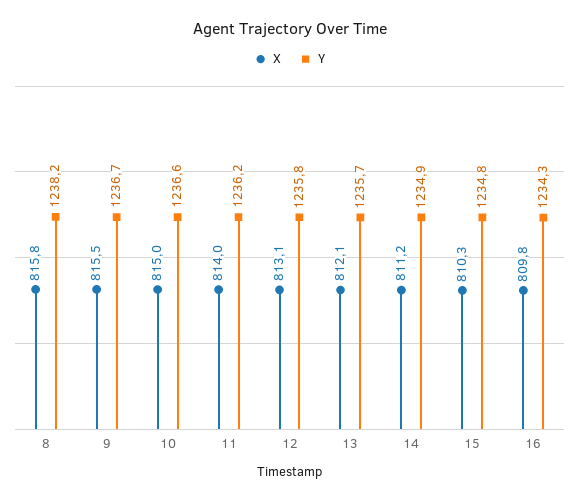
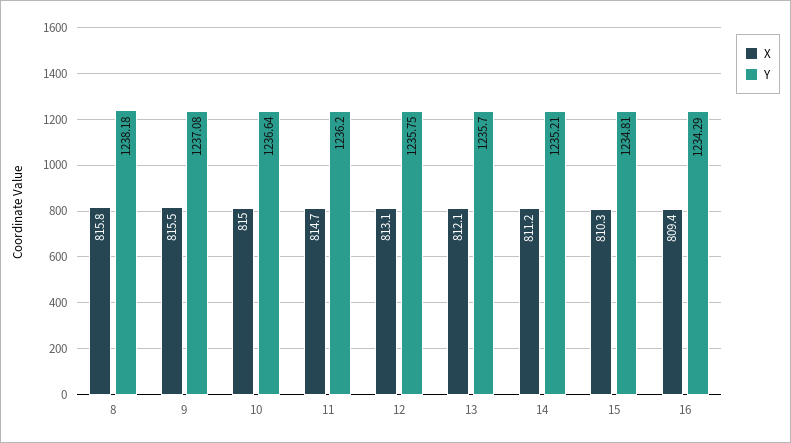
  {
    "X": {
      "8": 815.8,
      "9": 815.5,
      "10": 815,
-     "11": 814,
+     "11": 814.7,
      "12": 813.1,
      "13": 812.1,
      "14": 811.2,
      "15": 810.3,
-     "16": 809.8
+     "16": 809.4
    },
    "Y": {
      "8": 1238.18,
-     "9": 1236.7,
+     "9": 1237.08,
      "10": 1236.64,
      "11": 1236.2,
      "12": 1235.75,
      "13": 1235.7,
-     "14": 1234.9,
+     "14": 1235.21,
      "15": 1234.81,
      "16": 1234.29
    }
  }

